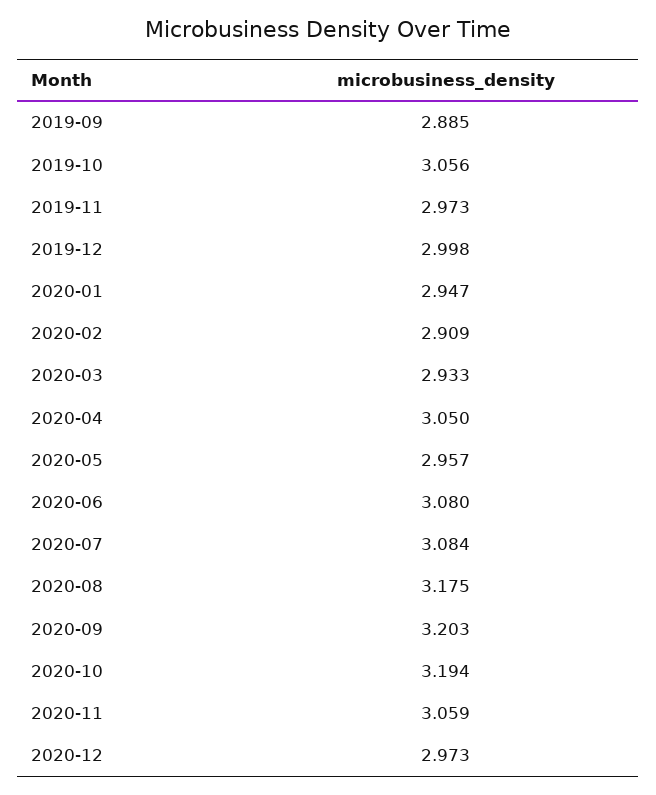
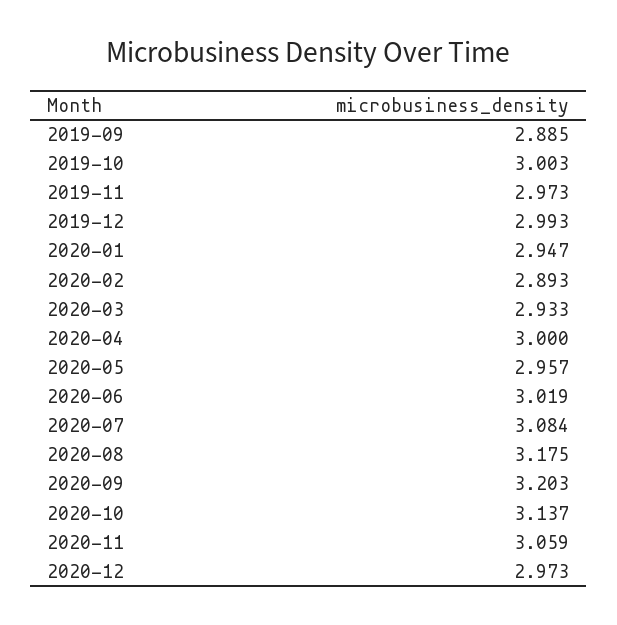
  {
    "2019-09": 2.885,
-   "2019-10": 3.056,
+   "2019-10": 3.003,
    "2019-11": 2.973,
-   "2019-12": 2.998,
+   "2019-12": 2.993,
    "2020-01": 2.947,
-   "2020-02": 2.909,
+   "2020-02": 2.893,
    "2020-03": 2.933,
-   "2020-04": 3.05,
+   "2020-04": 3,
    "2020-05": 2.957,
-   "2020-06": 3.08,
+   "2020-06": 3.019,
    "2020-07": 3.084,
    "2020-08": 3.175,
    "2020-09": 3.203,
-   "2020-10": 3.194,
+   "2020-10": 3.137,
    "2020-11": 3.059,
    "2020-12": 2.973
  }

